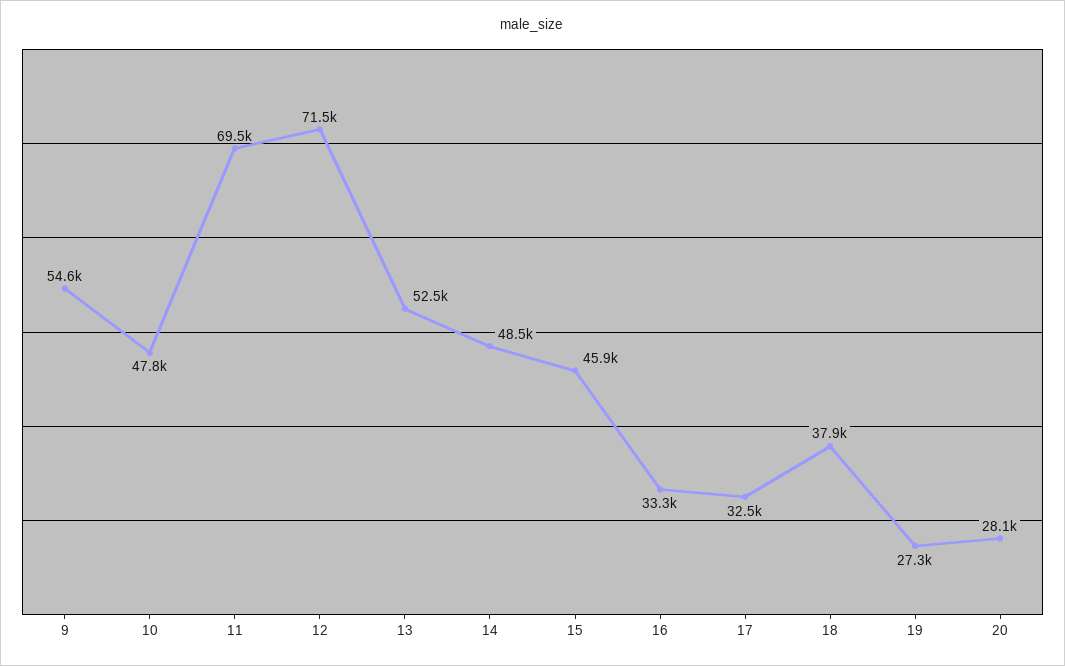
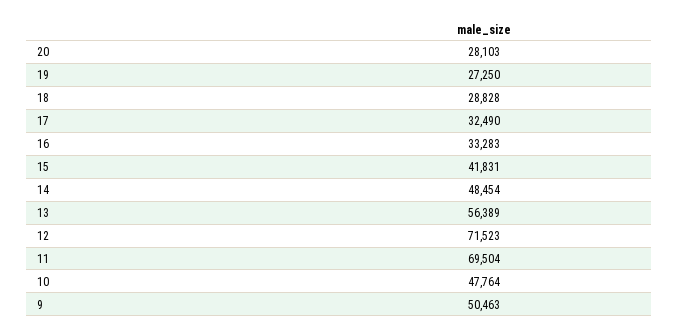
  {
-   "9": 54600,
+   "9": 50463,
    "10": 47764,
    "11": 69504,
    "12": 71523,
-   "13": 52500,
+   "13": 56389,
    "14": 48454,
-   "15": 45900,
+   "15": 41831,
    "16": 33283,
    "17": 32490,
-   "18": 37900,
+   "18": 28828,
    "19": 27250,
    "20": 28103
  }

